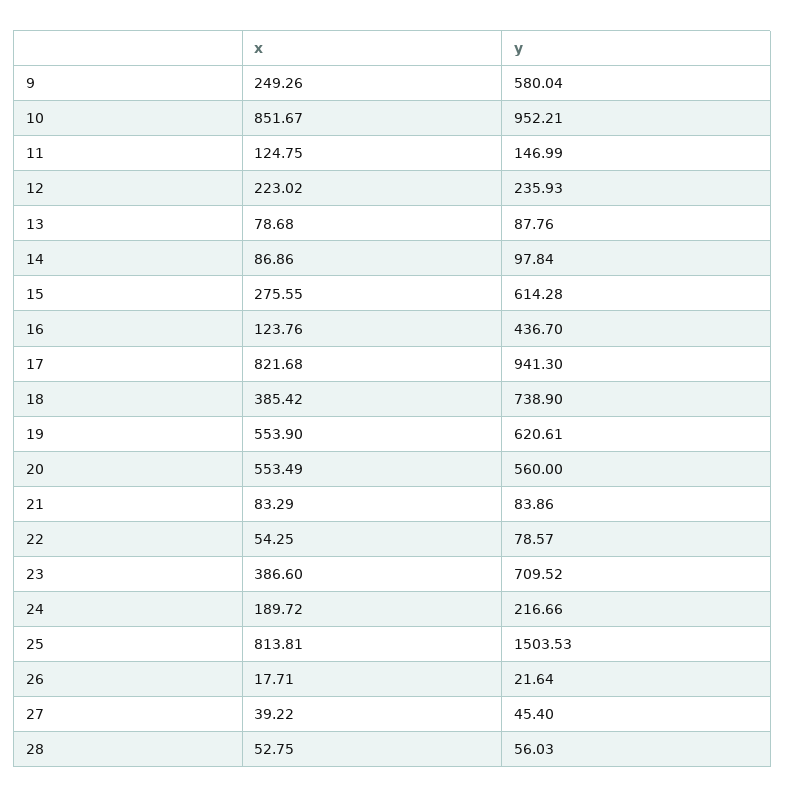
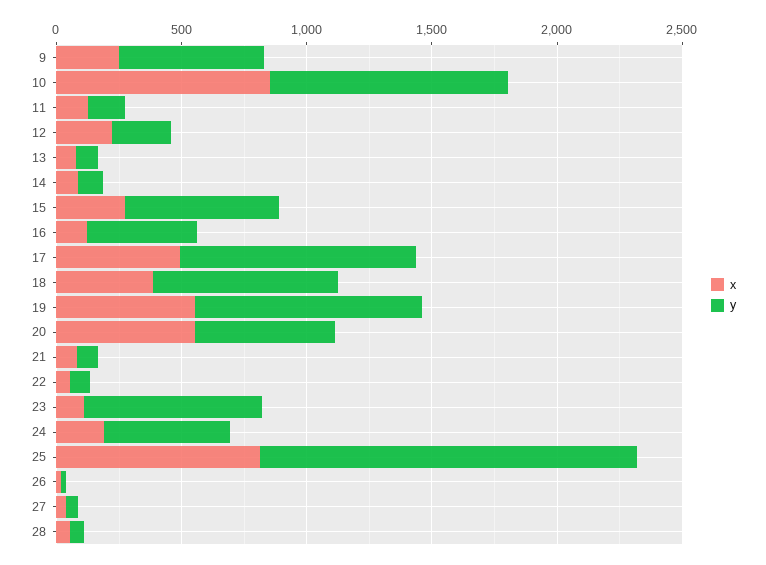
  {
    "x": {
      "9": 249.26,
      "10": 851.67,
      "11": 124.75,
      "12": 223.02,
      "13": 78.68,
      "14": 86.86,
      "15": 275.55,
      "16": 123.76,
-     "17": 821.68,
+     "17": 500,
      "18": 385.42,
      "19": 553.9,
      "20": 553.49,
      "21": 83.29,
      "22": 54.25,
-     "23": 386.6,
+     "23": 100,
      "24": 189.72,
      "25": 813.81,
      "26": 17.71,
      "27": 39.22,
      "28": 52.75
    },
    "y": {
      "9": 580.04,
      "10": 952.21,
      "11": 146.99,
      "12": 235.93,
      "13": 87.76,
      "14": 97.84,
      "15": 614.28,
      "16": 436.7,
      "17": 941.3,
      "18": 738.9,
-     "19": 620.61,
+     "19": 900,
      "20": 560,
      "21": 83.86,
      "22": 78.57,
      "23": 709.52,
-     "24": 216.66,
+     "24": 500,
      "25": 1503.53,
      "26": 21.64,
      "27": 45.4,
      "28": 56.03
    }
  }

